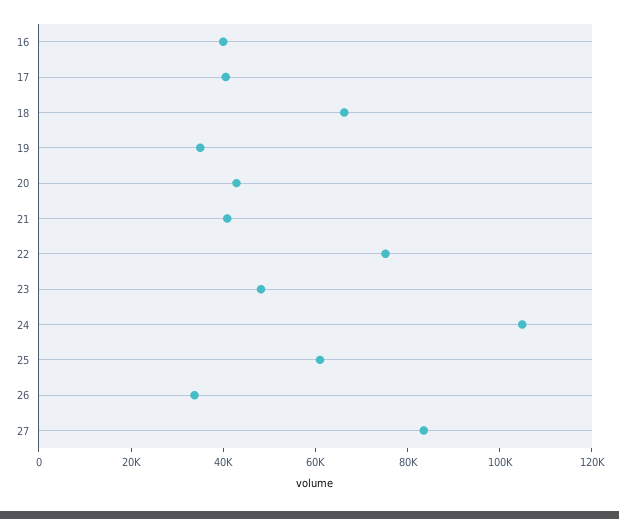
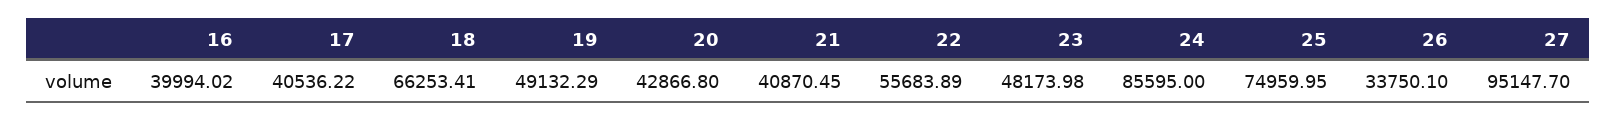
  {
    "16": 39994.02,
    "17": 40536.22,
    "18": 66253.41,
-   "19": 35000,
+   "19": 49132.29,
    "20": 42866.8,
    "21": 40870.45,
-   "22": 75000,
+   "22": 55683.89,
    "23": 48173.98,
-   "24": 105000,
+   "24": 85595,
-   "25": 60000,
+   "25": 74959.95,
    "26": 33750.1,
-   "27": 85000
+   "27": 95147.7
  }

